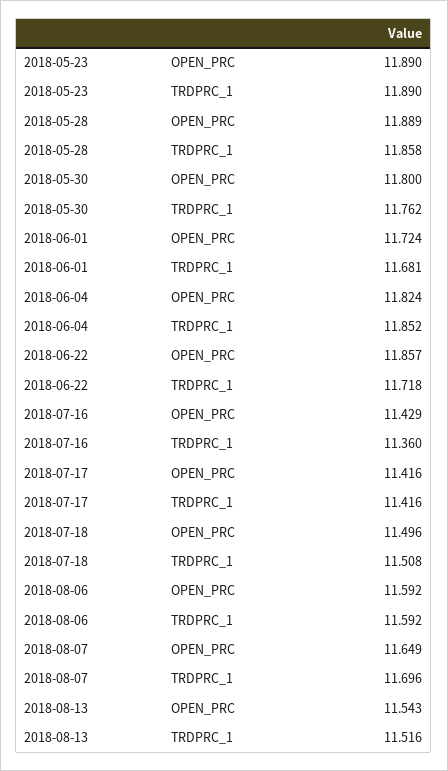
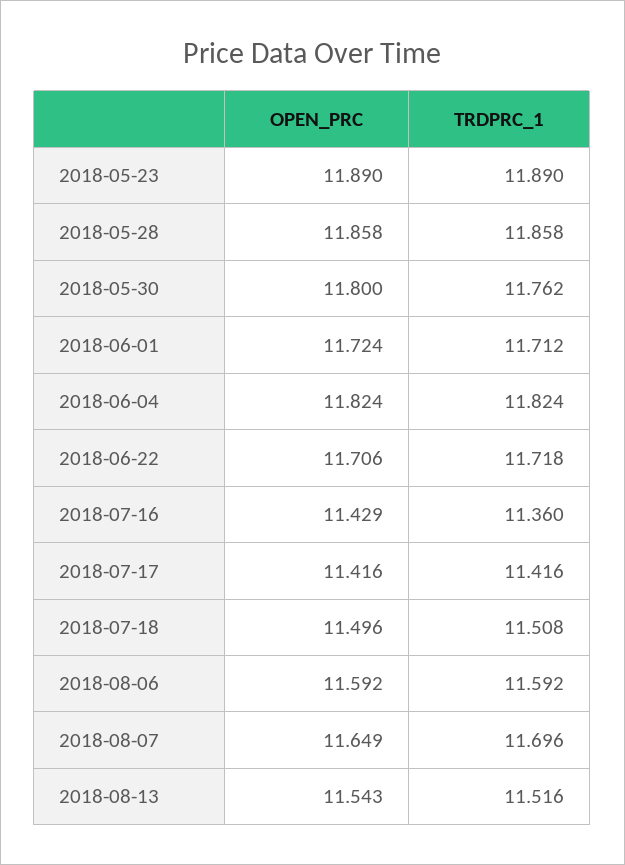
  {
    "2018-05-23": {
      "OPEN_PRC": 11.89,
      "TRDPRC_1": 11.89
    },
    "2018-05-28": {
-     "OPEN_PRC": 11.889,
+     "OPEN_PRC": 11.858,
      "TRDPRC_1": 11.858
    },
    "2018-05-30": {
      "OPEN_PRC": 11.8,
      "TRDPRC_1": 11.762
    },
    "2018-06-01": {
      "OPEN_PRC": 11.724,
-     "TRDPRC_1": 11.681
+     "TRDPRC_1": 11.712
    },
    "2018-06-04": {
      "OPEN_PRC": 11.824,
-     "TRDPRC_1": 11.852
+     "TRDPRC_1": 11.824
    },
    "2018-06-22": {
-     "OPEN_PRC": 11.857,
+     "OPEN_PRC": 11.706,
      "TRDPRC_1": 11.718
    },
    "2018-07-16": {
      "OPEN_PRC": 11.429,
      "TRDPRC_1": 11.36
    },
    "2018-07-17": {
      "OPEN_PRC": 11.416,
      "TRDPRC_1": 11.416
    },
    "2018-07-18": {
      "OPEN_PRC": 11.496,
      "TRDPRC_1": 11.508
    },
    "2018-08-06": {
      "OPEN_PRC": 11.592,
      "TRDPRC_1": 11.592
    },
    "2018-08-07": {
      "OPEN_PRC": 11.649,
      "TRDPRC_1": 11.696
    },
    "2018-08-13": {
      "OPEN_PRC": 11.543,
      "TRDPRC_1": 11.516
    }
  }

